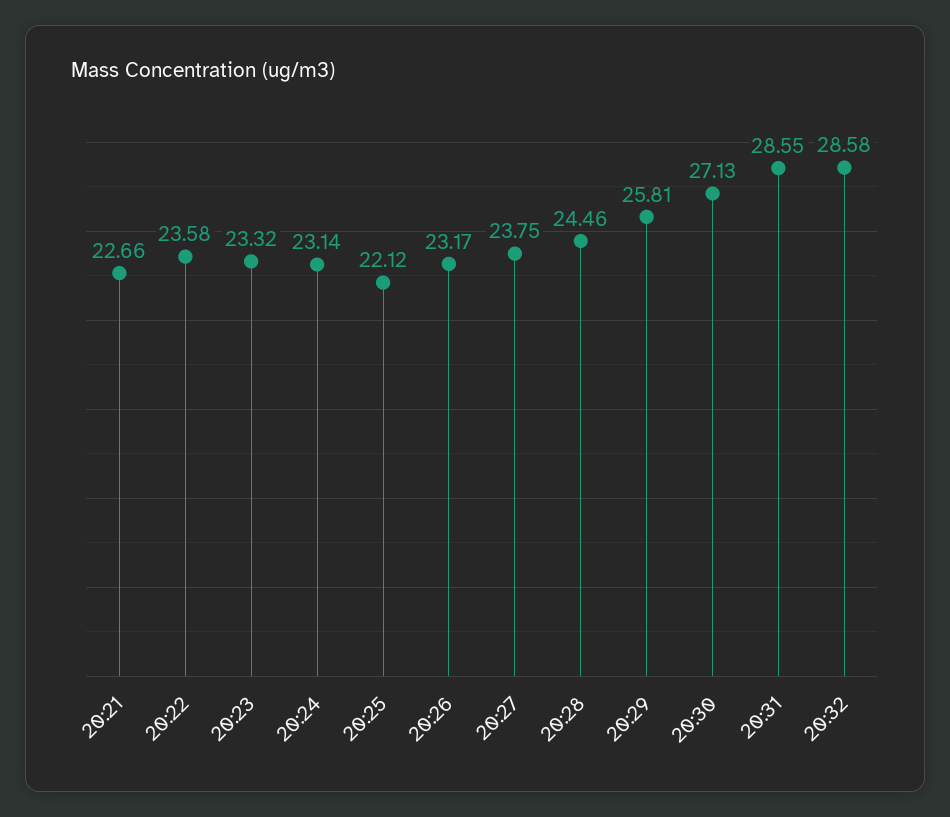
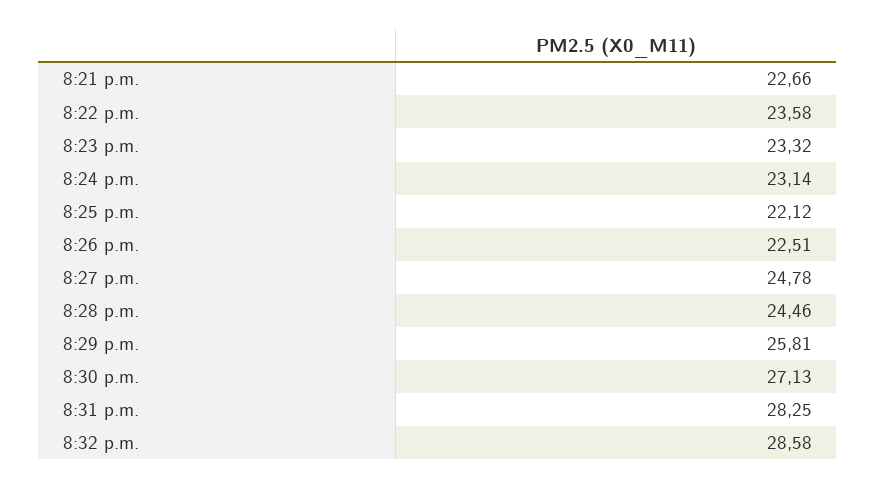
  {
    "20:21": 22.66,
    "20:22": 23.58,
    "20:23": 23.32,
    "20:24": 23.14,
    "20:25": 22.12,
-   "20:26": 23.17,
+   "20:26": 22.51,
-   "20:27": 23.75,
+   "20:27": 24.78,
    "20:28": 24.46,
    "20:29": 25.81,
    "20:30": 27.13,
-   "20:31": 28.55,
+   "20:31": 28.25,
    "20:32": 28.58
  }

